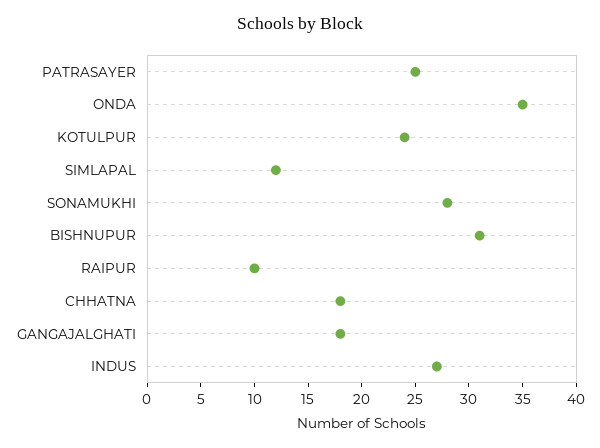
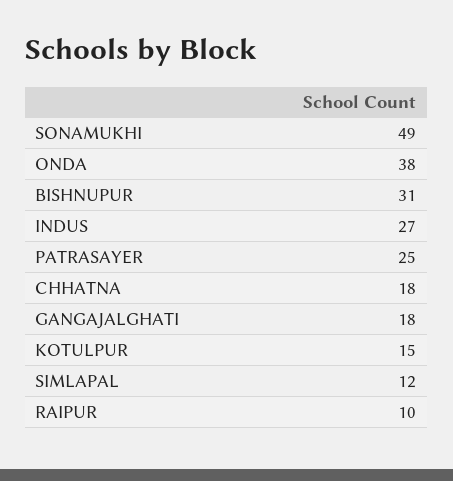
  {
    "PATRASAYER": 25,
-   "ONDA": 35,
+   "ONDA": 38,
-   "KOTULPUR": 24,
+   "KOTULPUR": 15,
    "SIMLAPAL": 12,
-   "SONAMUKHI": 28,
+   "SONAMUKHI": 49,
    "BISHNUPUR": 31,
    "RAIPUR": 10,
    "CHHATNA": 18,
    "GANGAJALGHATI": 18,
    "INDUS": 27
  }

